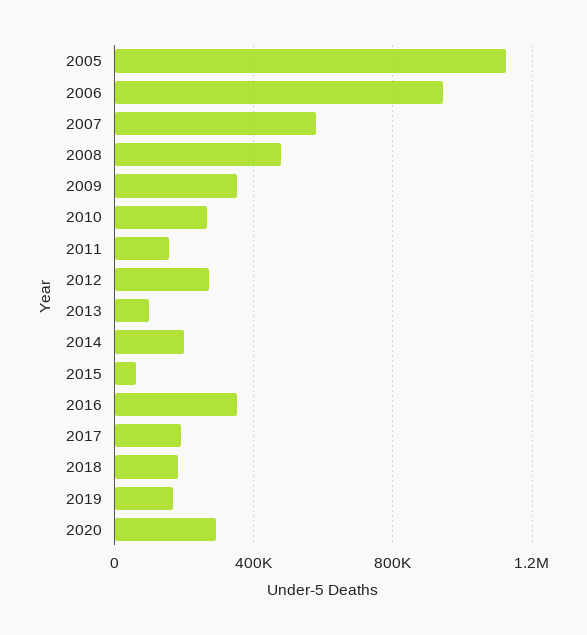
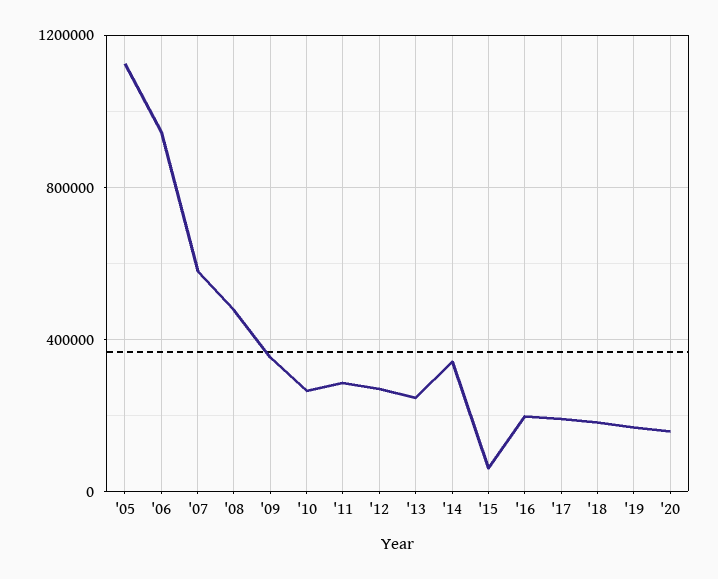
  {
    "2005": 1100000,
    "2006": 950000,
    "2007": 600000,
    "2008": 500000,
    "2009": 350000,
    "2010": 250000,
-   "2011": 150000,
+   "2011": 300000,
    "2012": 250000,
-   "2013": 100000,
+   "2013": 250000,
-   "2014": 200000,
+   "2014": 350000,
    "2015": 50000,
-   "2016": 350000,
+   "2016": 200000,
    "2017": 200000,
    "2018": 200000,
    "2019": 150000,
-   "2020": 300000
+   "2020": 150000
  }

